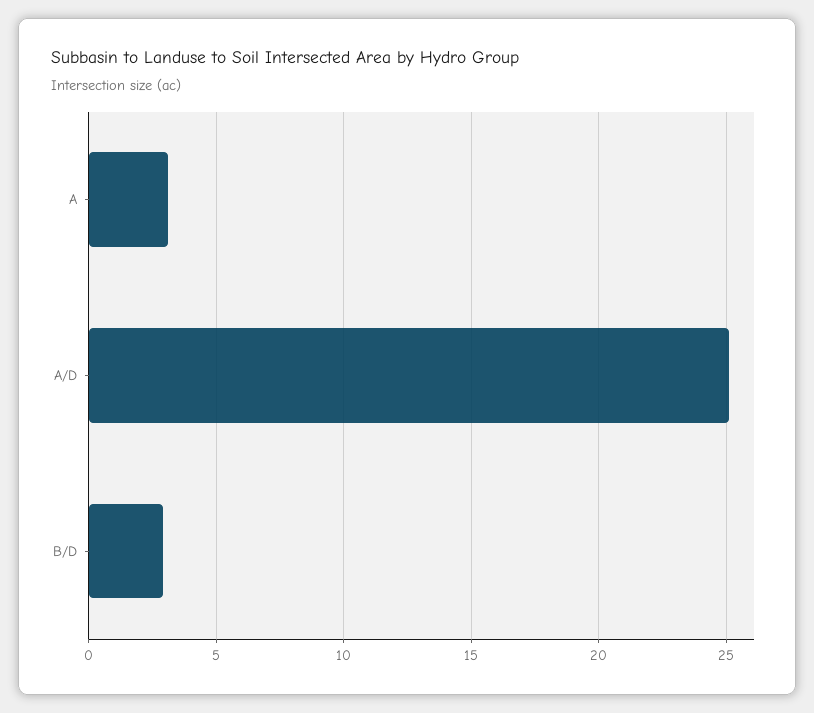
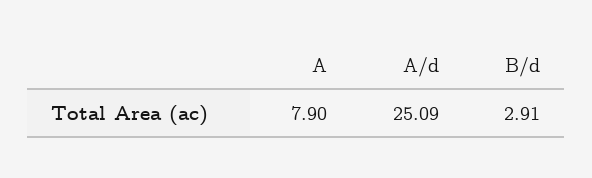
  {
-   "A": 3,
+   "A": 7.9,
    "A/D": 25.09,
    "B/D": 2.91
  }

